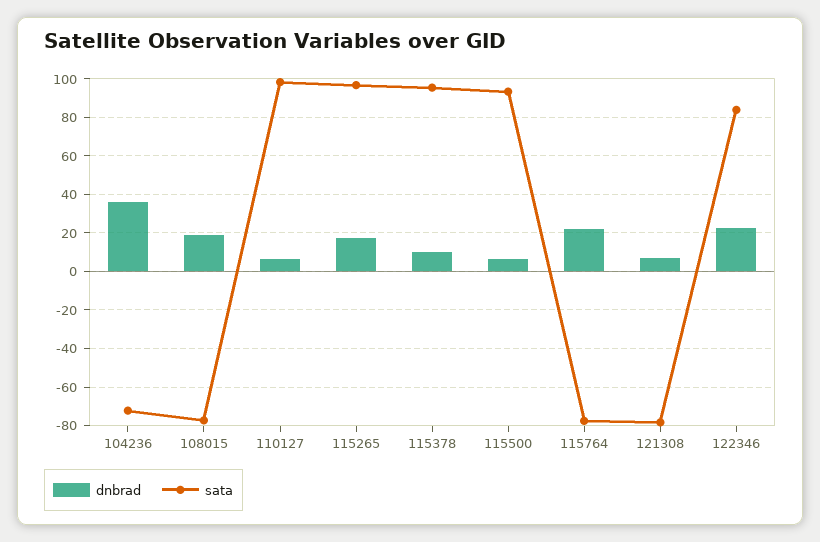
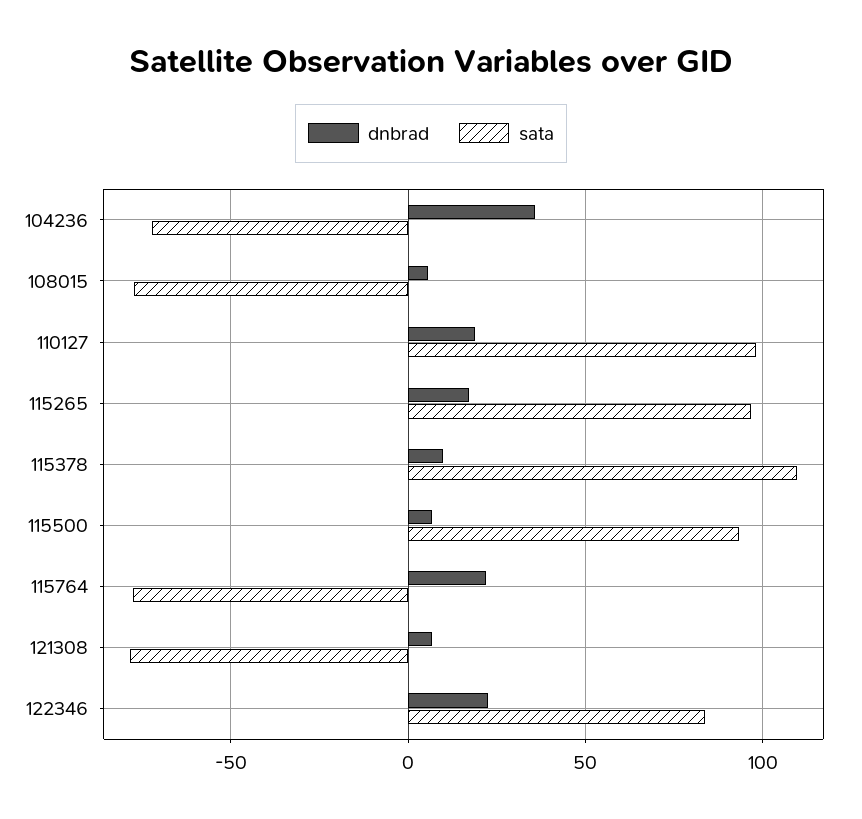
  {
    "dnbrad": {
      "104236": 35,
-     "108015": 20,
+     "108015": 5,
-     "110127": 5,
+     "110127": 20,
      "115265": 15,
      "115378": 10,
      "115500": 5,
      "115764": 20,
      "121308": 5,
      "122346": 25
    },
    "sata": {
      "104236": -70,
      "108015": -75,
      "110127": 100,
      "115265": 95,
-     "115378": 95,
+     "115378": 110,
      "115500": 95,
      "115764": -80,
      "121308": -80,
      "122346": 85
    }
  }

